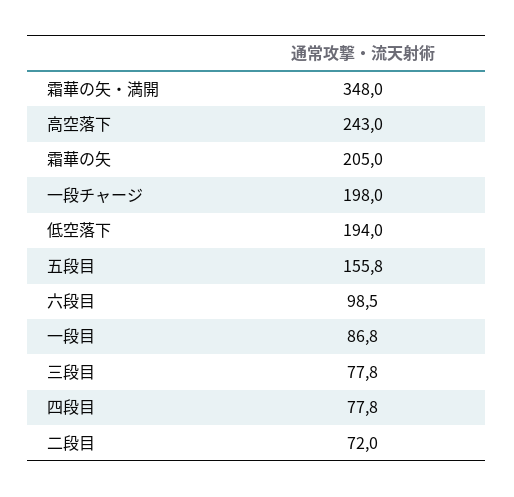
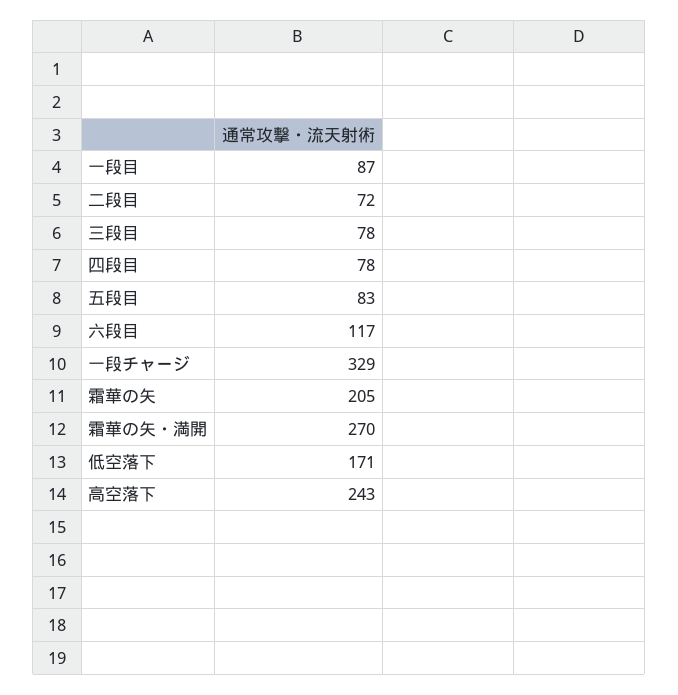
  {
-   "霜華の矢・満開": 348,
+   "霜華の矢・満開": 270,
    "高空落下": 243,
    "霜華の矢": 205,
-   "一段チャージ": 198,
+   "一段チャージ": 329,
-   "低空落下": 194,
+   "低空落下": 171,
-   "五段目": 155.8,
+   "五段目": 83,
-   "六段目": 98.5,
+   "六段目": 117,
    "一段目": 86.8,
    "三段目": 77.8,
    "四段目": 77.8,
    "二段目": 72
  }

